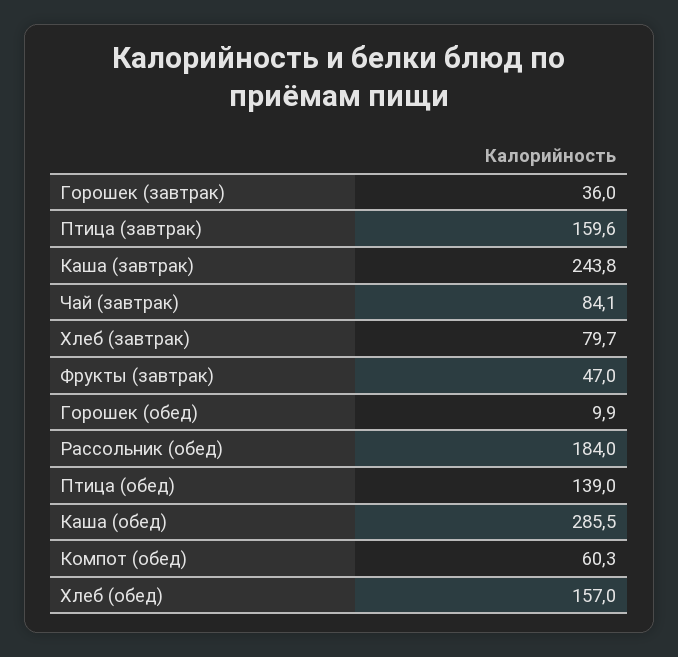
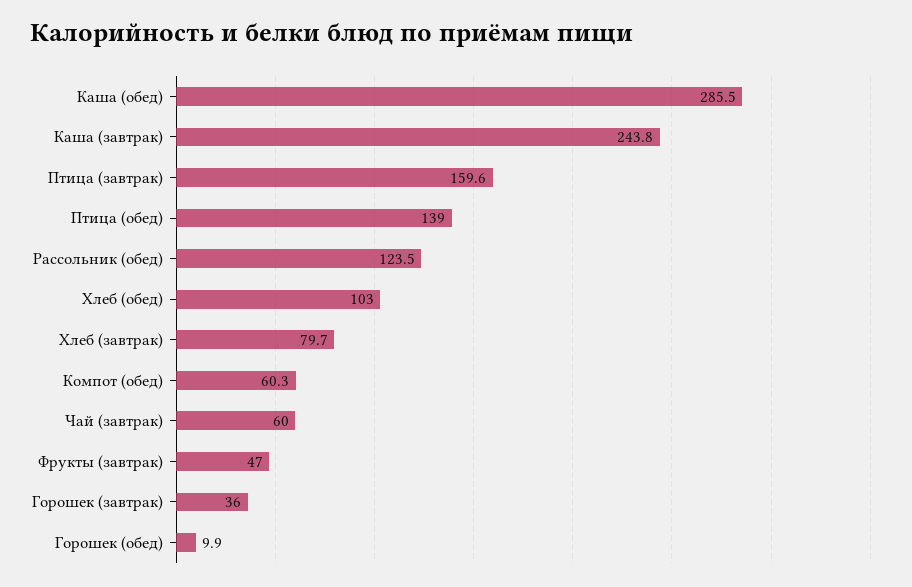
  {
    "Горошек (завтрак)": 36,
    "Птица (завтрак)": 159.6,
    "Каша (завтрак)": 243.8,
-   "Чай (завтрак)": 84.1,
+   "Чай (завтрак)": 60,
    "Хлеб (завтрак)": 79.7,
    "Фрукты (завтрак)": 47,
    "Горошек (обед)": 9.9,
-   "Рассольник (обед)": 184,
+   "Рассольник (обед)": 123.5,
    "Птица (обед)": 139,
    "Каша (обед)": 285.5,
    "Компот (обед)": 60.3,
-   "Хлеб (обед)": 157
+   "Хлеб (обед)": 103
  }

